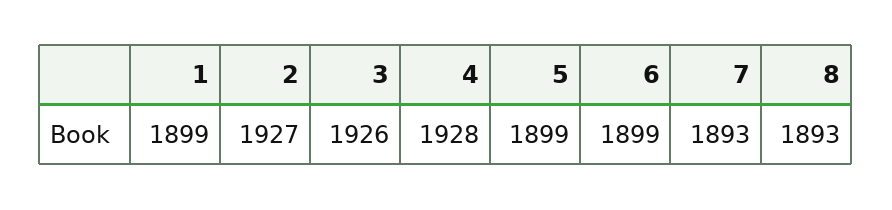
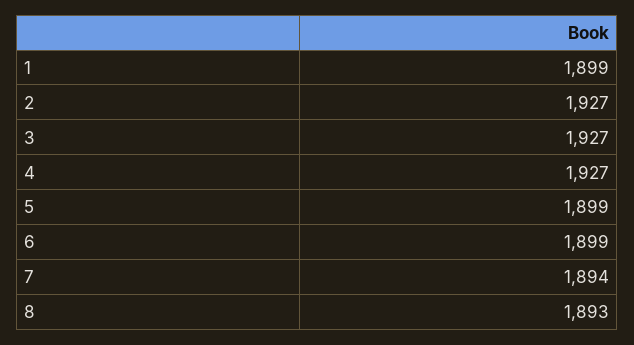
  {
    "1": 1899,
    "2": 1927,
-   "3": 1926,
+   "3": 1927,
-   "4": 1928,
+   "4": 1927,
    "5": 1899,
    "6": 1899,
-   "7": 1893,
+   "7": 1894,
    "8": 1893
  }

